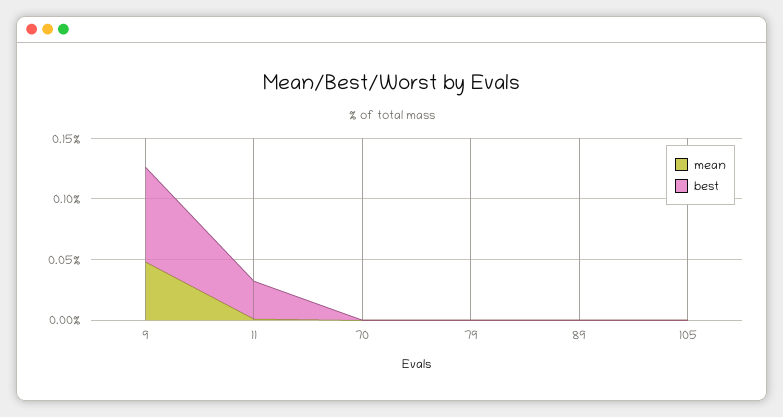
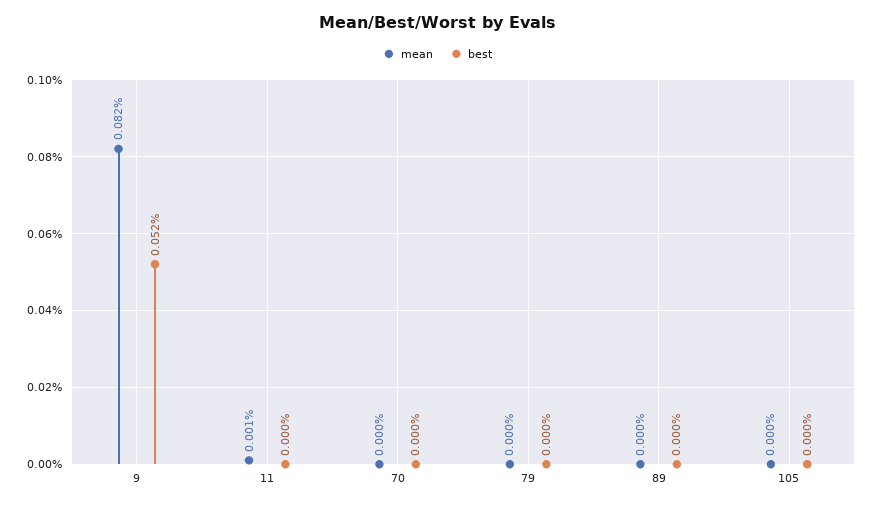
  {
    "mean": {
-     "9": 0.05,
+     "9": 0.082,
      "11": 0.001,
      "70": 0,
      "79": 0,
      "89": 0,
      "105": 0
    },
    "best": {
-     "9": 0.08,
+     "9": 0.052,
-     "11": 0.03,
+     "11": 0,
      "70": 0,
      "79": 0,
      "89": 0,
      "105": 0
    }
  }

